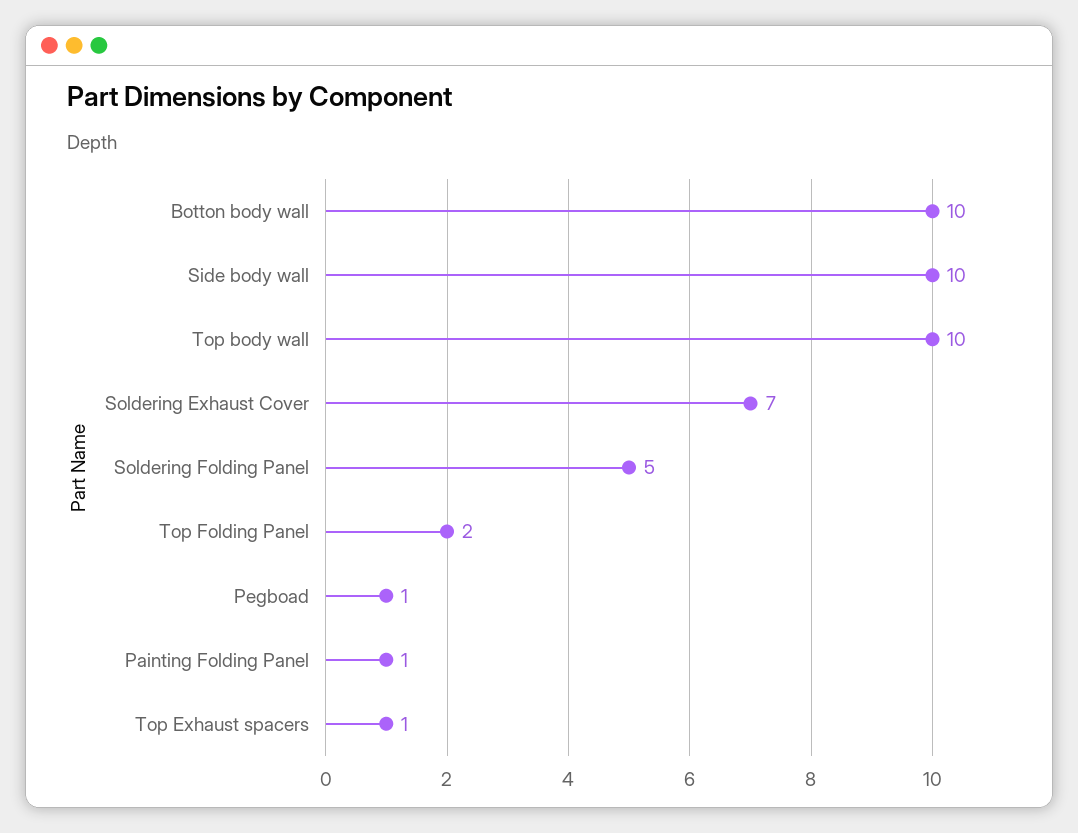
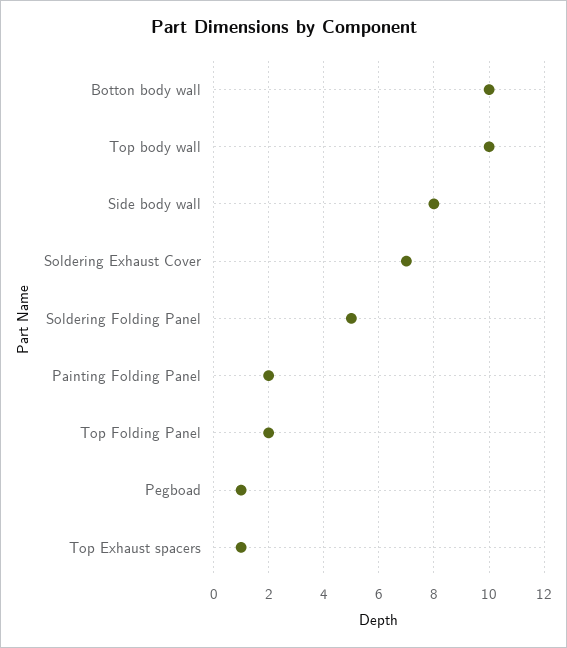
  {
    "Botton body wall": 10,
-   "Side body wall": 10,
+   "Side body wall": 8,
    "Top body wall": 10,
    "Soldering Exhaust Cover": 7,
    "Soldering Folding Panel": 5,
    "Top Folding Panel": 2,
    "Pegboad": 1,
-   "Painting Folding Panel": 1,
+   "Painting Folding Panel": 2,
    "Top Exhaust spacers": 1
  }

